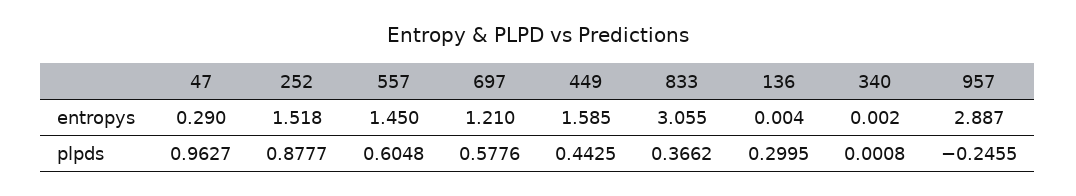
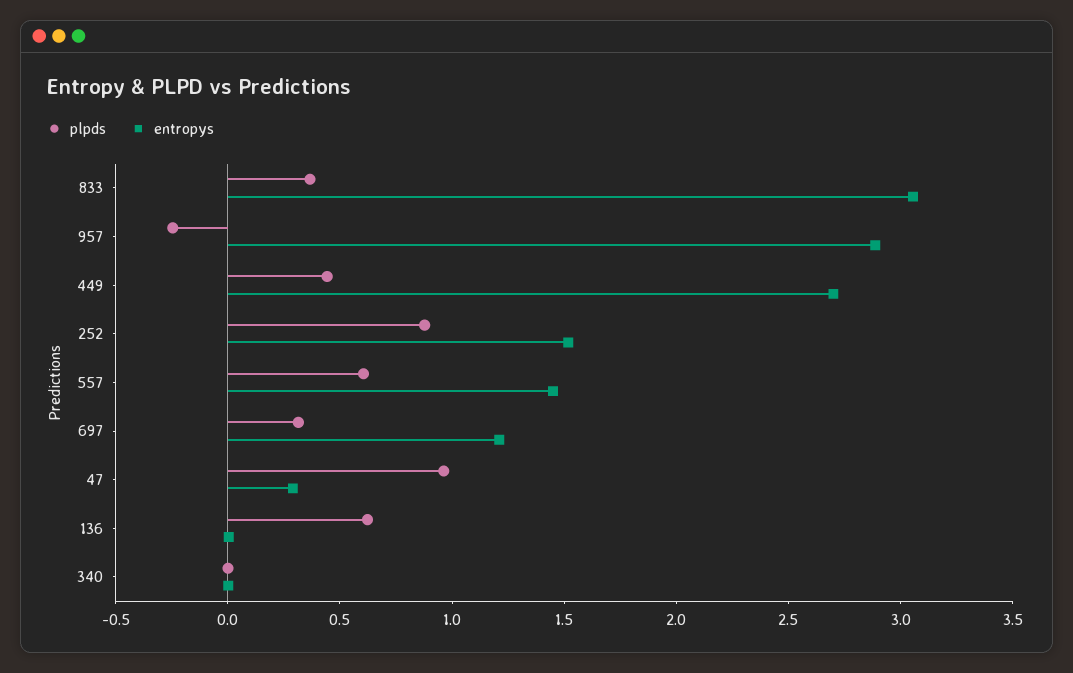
  {
    "entropys": {
      "47": 0.29,
      "252": 1.518,
      "557": 1.45,
      "697": 1.21,
-     "449": 1.585,
+     "449": 2.7,
      "833": 3.055,
      "136": 0.004,
      "340": 0.002,
      "957": 2.887
    },
    "plpds": {
      "47": 0.9627,
      "252": 0.8777,
      "557": 0.6048,
-     "697": 0.5776,
+     "697": 0.3,
      "449": 0.4425,
      "833": 0.3662,
-     "136": 0.2995,
+     "136": 0.6,
      "340": 0.0008,
      "957": -0.2455
    }
  }

